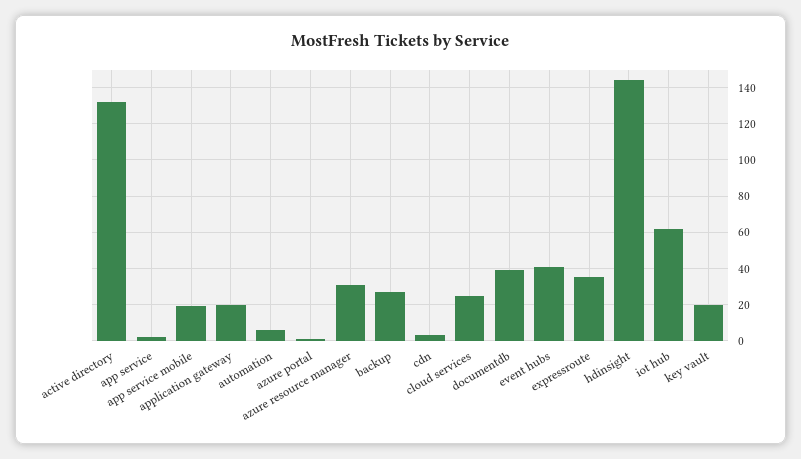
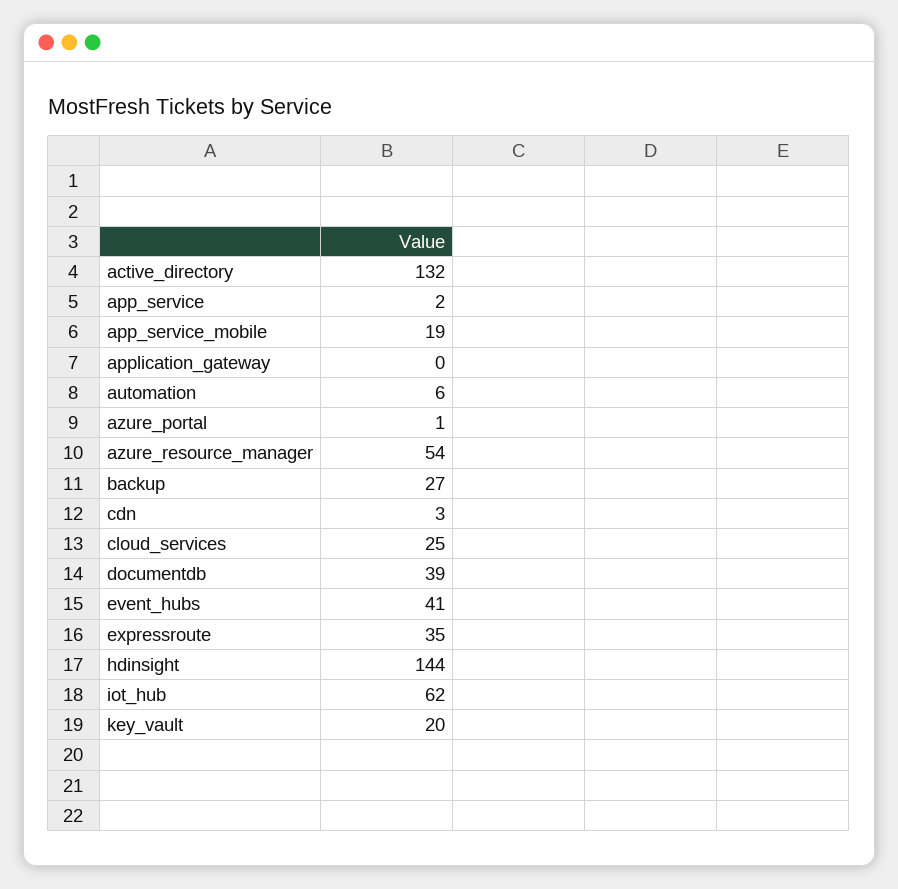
  {
    "active directory": 132,
    "app service": 2,
    "app service mobile": 19,
-   "application gateway": 20,
+   "application gateway": 0,
    "automation": 6,
    "azure portal": 1,
-   "azure resource manager": 30,
+   "azure resource manager": 54,
    "backup": 27,
    "cdn": 3,
    "cloud services": 25,
    "documentdb": 39,
    "event hubs": 41,
    "expressroute": 35,
    "hdinsight": 144,
    "iot hub": 62,
    "key vault": 20
  }

